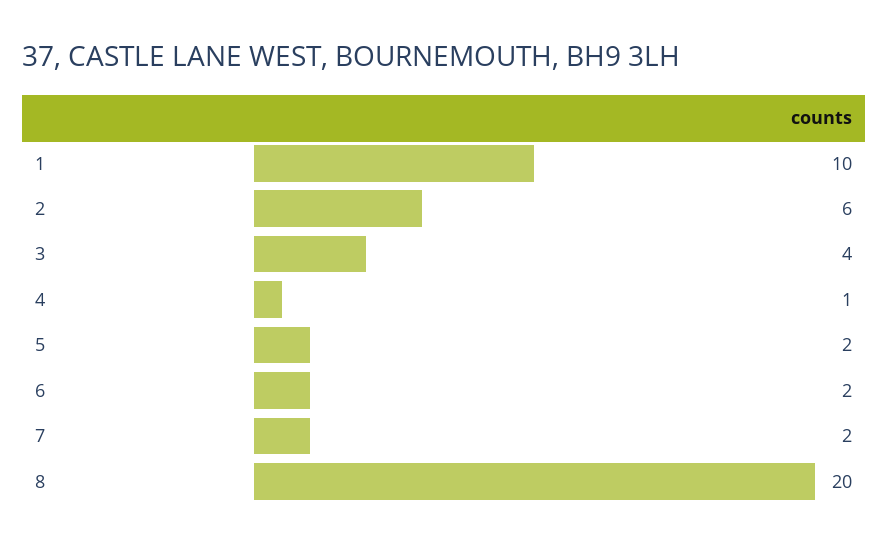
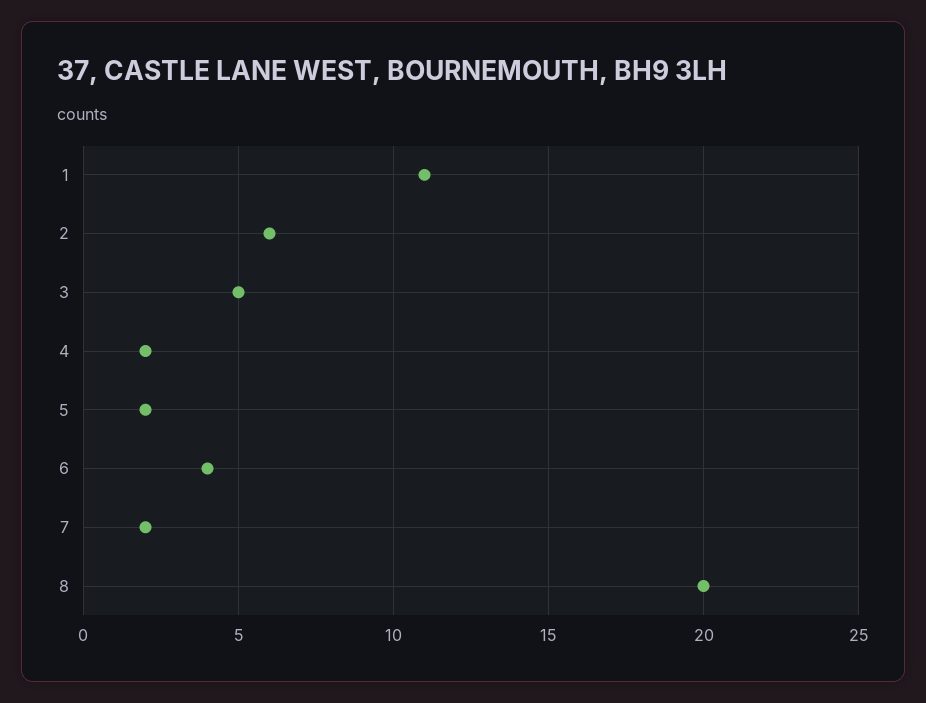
  {
-   "1": 10,
+   "1": 11,
    "2": 6,
-   "3": 4,
+   "3": 5,
-   "4": 1,
+   "4": 2,
    "5": 2,
-   "6": 2,
+   "6": 4,
    "7": 2,
    "8": 20
  }

